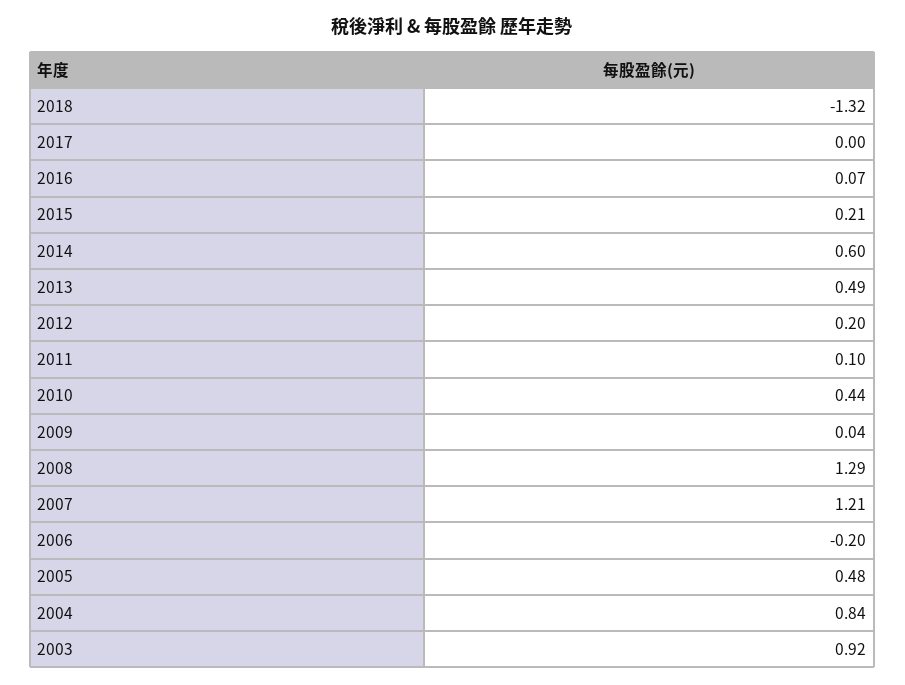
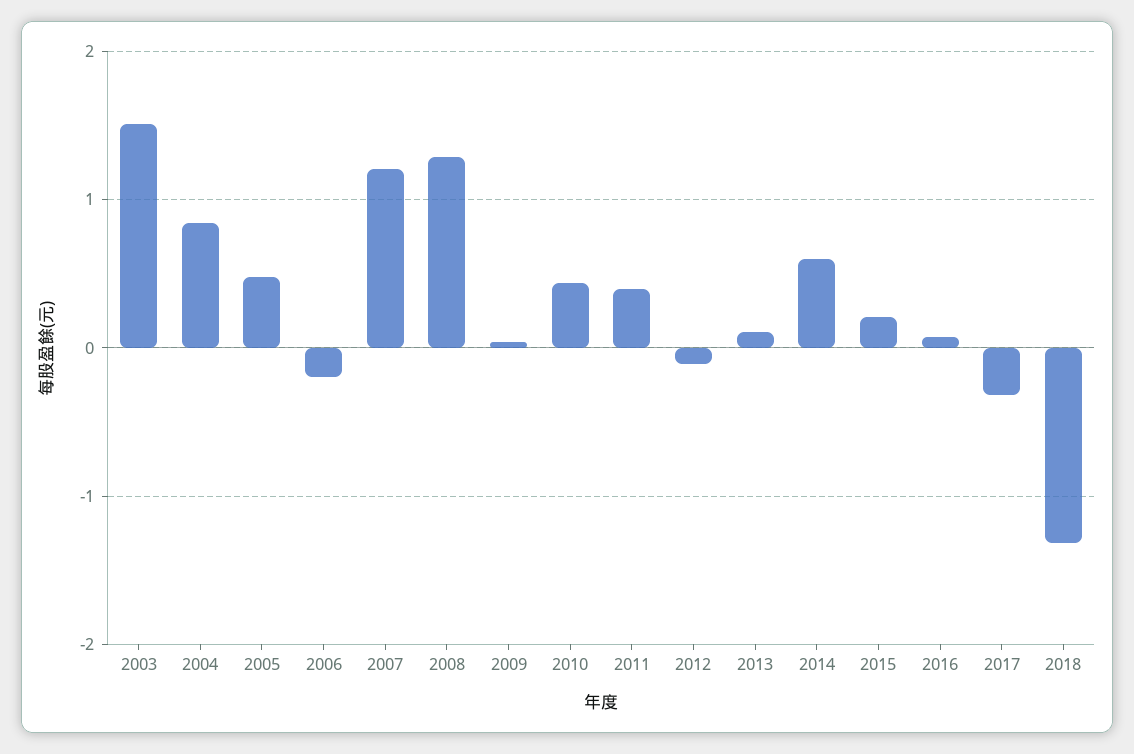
  {
    "2018": -1.32,
-   "2017": 0,
+   "2017": -0.3,
    "2016": 0.07,
    "2015": 0.21,
    "2014": 0.6,
-   "2013": 0.49,
+   "2013": 0.1,
-   "2012": 0.2,
+   "2012": -0.1,
-   "2011": 0.1,
+   "2011": 0.4,
    "2010": 0.44,
    "2009": 0.04,
    "2008": 1.29,
    "2007": 1.21,
    "2006": -0.2,
    "2005": 0.48,
    "2004": 0.84,
-   "2003": 0.92
+   "2003": 1.5
  }

